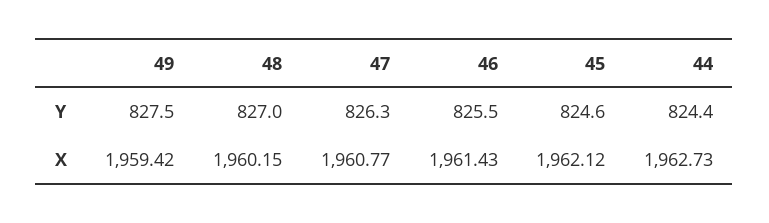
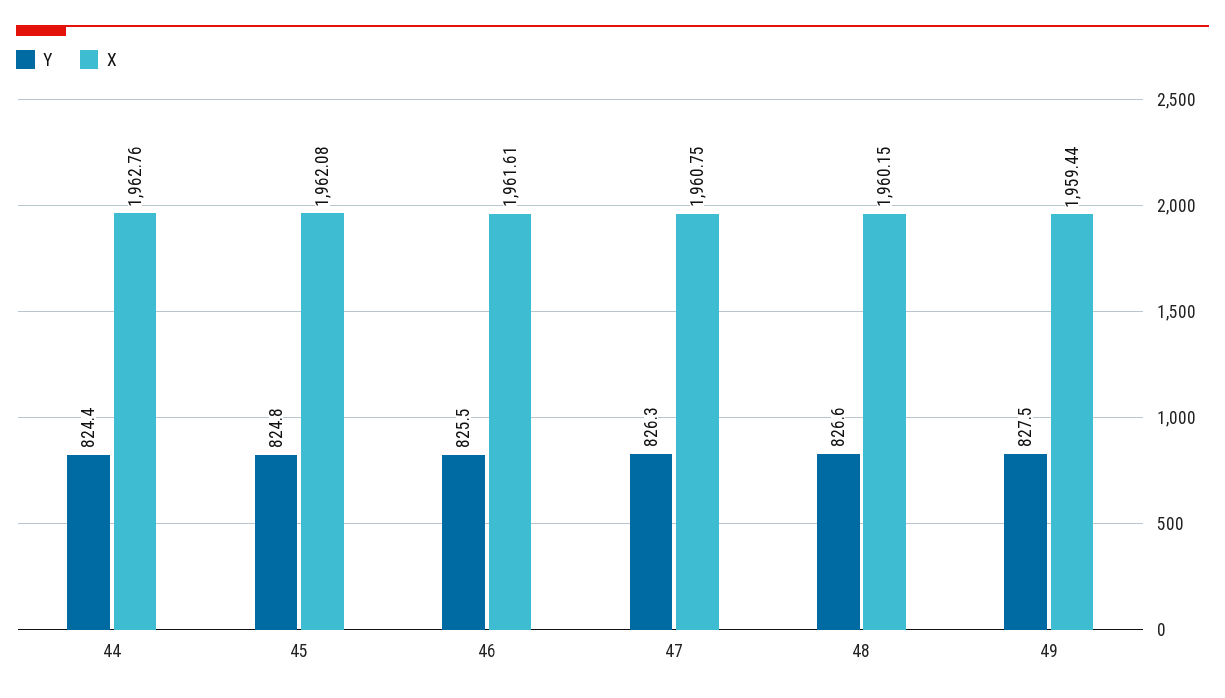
  {
    "Y": {
      "49": 827.5,
-     "48": 827,
+     "48": 826.6,
      "47": 826.3,
      "46": 825.5,
-     "45": 824.6,
+     "45": 824.8,
      "44": 824.4
    },
    "X": {
-     "49": 1959.42,
+     "49": 1959.44,
      "48": 1960.15,
-     "47": 1960.77,
+     "47": 1960.75,
-     "46": 1961.43,
+     "46": 1961.61,
-     "45": 1962.12,
+     "45": 1962.08,
-     "44": 1962.73
+     "44": 1962.76
    }
  }

